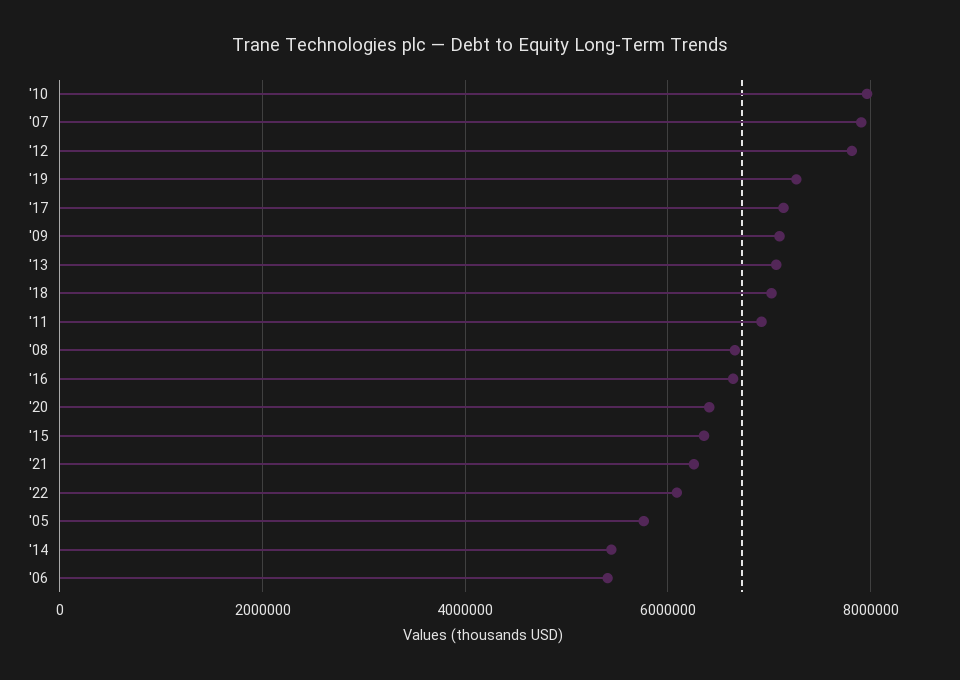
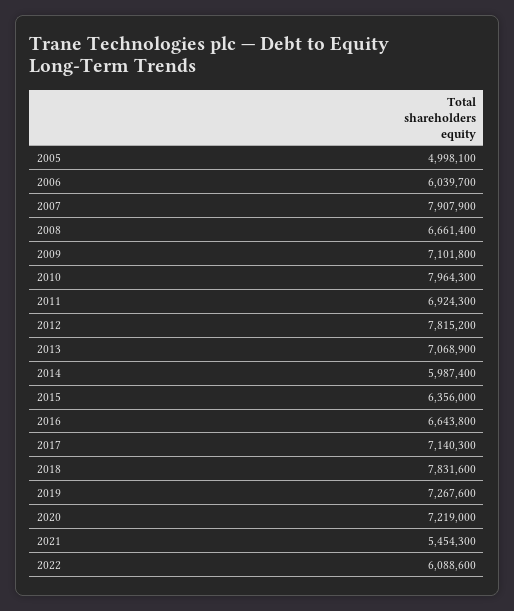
  {
    "'10": 7964300,
    "'07": 7907900,
    "'12": 7815200,
    "'19": 7267600,
    "'17": 7140300,
    "'09": 7101800,
    "'13": 7068900,
-   "'18": 7000000,
+   "'18": 7831600,
    "'11": 6924300,
    "'08": 6661400,
    "'16": 6643800,
-   "'20": 6400000,
+   "'20": 7219000,
    "'15": 6356000,
-   "'21": 6200000,
+   "'21": 5454300,
    "'22": 6088600,
-   "'05": 5800000,
+   "'05": 4998100,
-   "'14": 5400000,
+   "'14": 5987400,
-   "'06": 5400000
+   "'06": 6039700
  }

